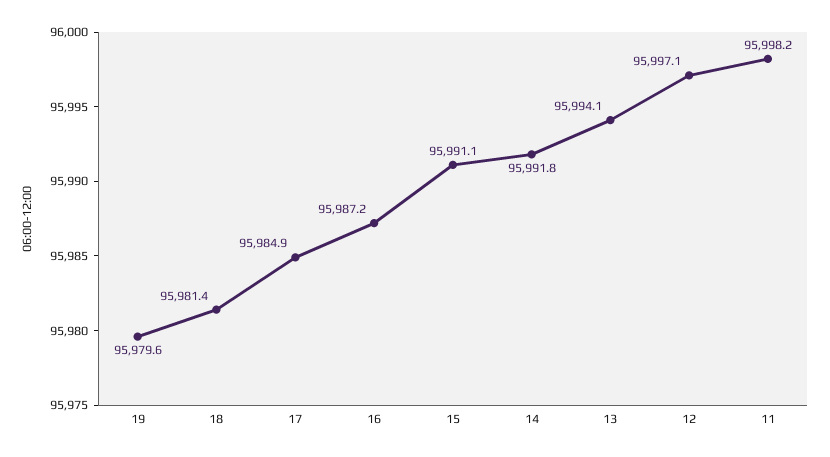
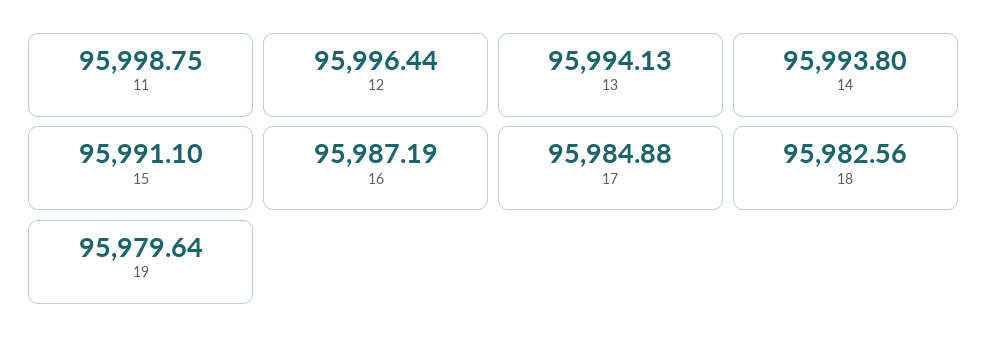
  {
    "19": 95979.64,
-   "18": 95981.4,
+   "18": 95982.56,
    "17": 95984.88,
    "16": 95987.19,
    "15": 95991.1,
-   "14": 95991.8,
+   "14": 95993.8,
    "13": 95994.13,
-   "12": 95997.1,
+   "12": 95996.44,
-   "11": 95998.2
+   "11": 95998.75
  }

